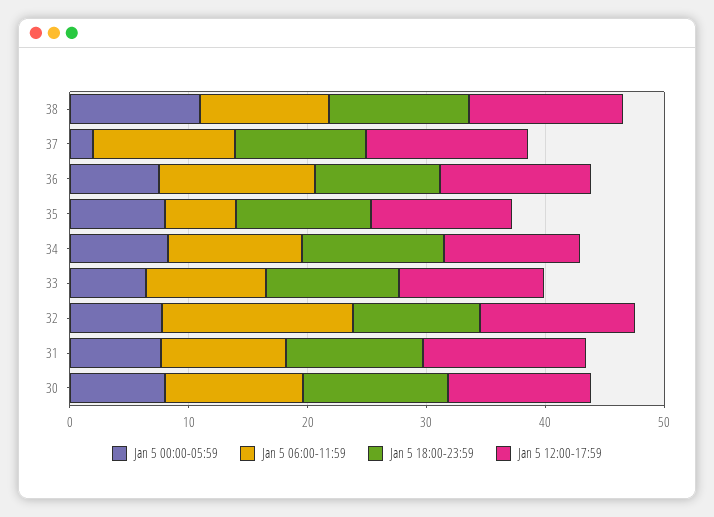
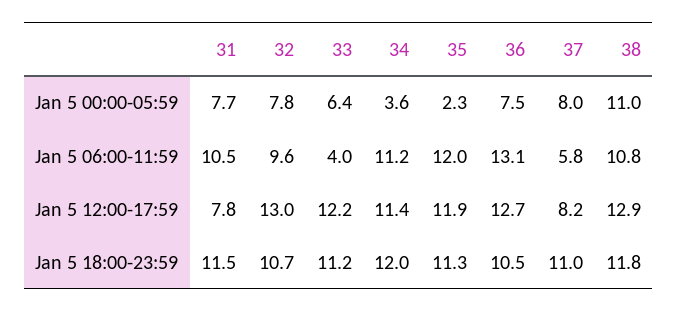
  {
    "Jan 5 00:00-05:59": {
      "38": 11,
-     "37": 2,
+     "37": 8,
      "36": 7.5,
-     "35": 8,
+     "35": 2.3,
-     "34": 8,
+     "34": 3.6,
      "33": 6.4,
      "32": 7.8,
-     "31": 7.7,
+     "31": 7.7
-     "30": 8
    },
    "Jan 5 06:00-11:59": {
      "38": 10.8,
-     "37": 12,
+     "37": 5.8,
      "36": 13.1,
-     "35": 6,
+     "35": 12,
      "34": 11.2,
-     "33": 10,
+     "33": 4,
-     "32": 16,
+     "32": 9.6,
-     "31": 10.5,
+     "31": 10.5
-     "30": 12
    },
    "Jan 5 18:00-23:59": {
      "38": 11.8,
      "37": 11,
      "36": 10.5,
      "35": 11.3,
      "34": 12,
      "33": 11.2,
      "32": 10.7,
-     "31": 11.5,
+     "31": 11.5
-     "30": 12
    },
    "Jan 5 12:00-17:59": {
      "38": 12.9,
-     "37": 14,
+     "37": 8.2,
      "36": 12.7,
      "35": 11.9,
      "34": 11.4,
      "33": 12.2,
      "32": 13,
-     "31": 14,
+     "31": 7.8
-     "30": 12
    }
  }

